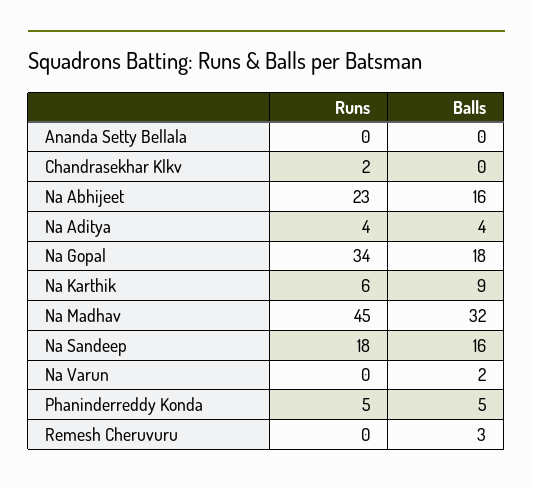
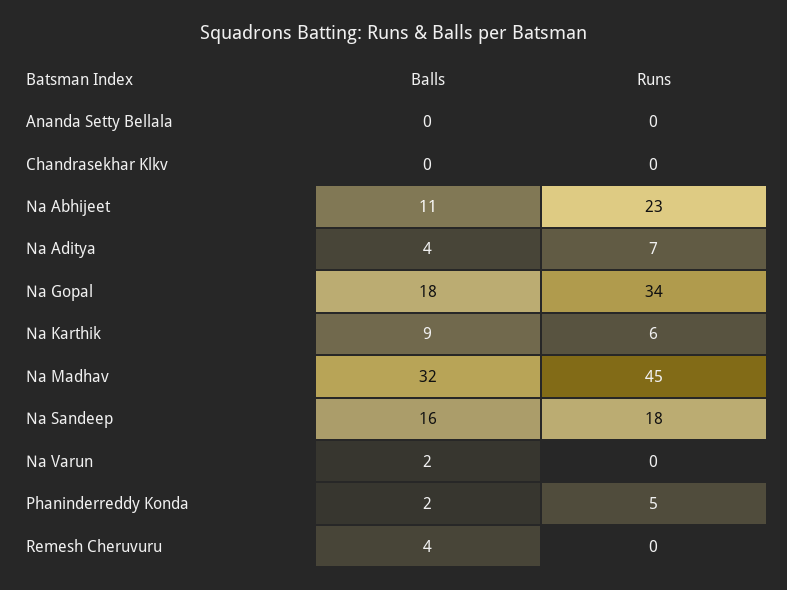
  {
    "Runs": {
      "Ananda Setty Bellala": 0,
-     "Chandrasekhar Klkv": 2,
+     "Chandrasekhar Klkv": 0,
      "Na Abhijeet": 23,
-     "Na Aditya": 4,
+     "Na Aditya": 7,
      "Na Gopal": 34,
      "Na Karthik": 6,
      "Na Madhav": 45,
      "Na Sandeep": 18,
      "Na Varun": 0,
      "Phaninderreddy Konda": 5,
      "Remesh Cheruvuru": 0
    },
    "Balls": {
      "Ananda Setty Bellala": 0,
      "Chandrasekhar Klkv": 0,
-     "Na Abhijeet": 16,
+     "Na Abhijeet": 11,
      "Na Aditya": 4,
      "Na Gopal": 18,
      "Na Karthik": 9,
      "Na Madhav": 32,
      "Na Sandeep": 16,
      "Na Varun": 2,
-     "Phaninderreddy Konda": 5,
+     "Phaninderreddy Konda": 2,
-     "Remesh Cheruvuru": 3
+     "Remesh Cheruvuru": 4
    }
  }

